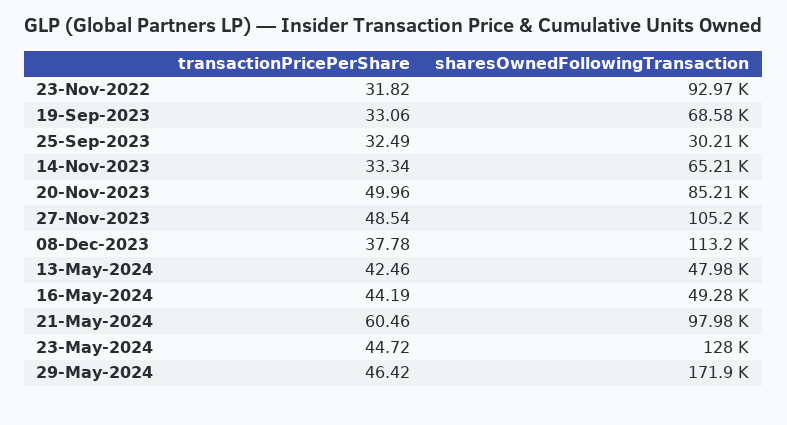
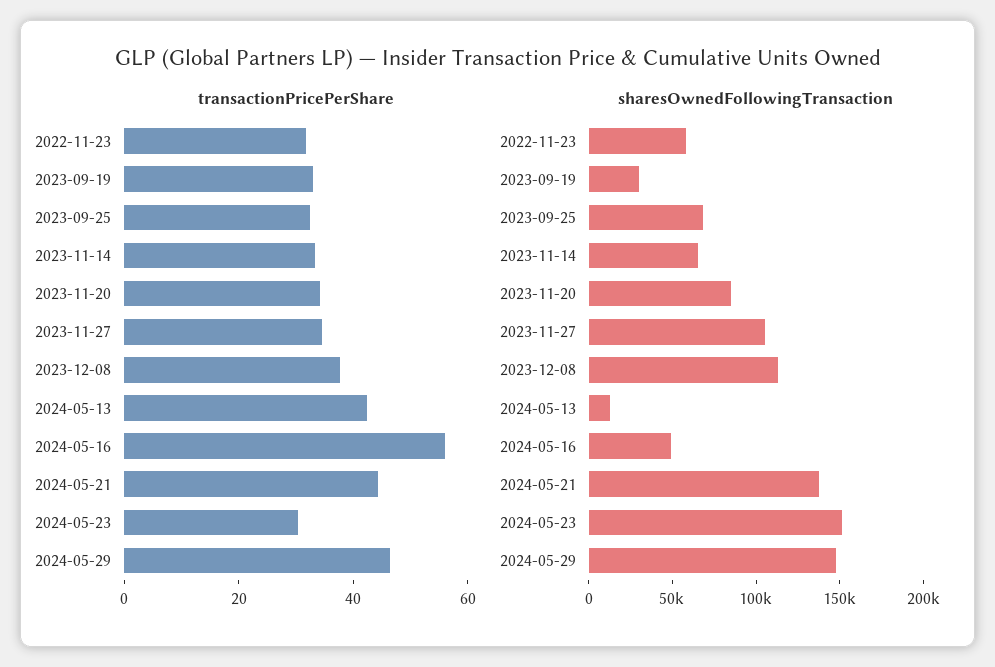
  {
    "transactionPricePerShare": {
      "23-Nov-2022": 31.82,
      "19-Sep-2023": 33.06,
      "25-Sep-2023": 32.49,
      "14-Nov-2023": 33.34,
-     "20-Nov-2023": 49.96,
+     "20-Nov-2023": 35,
-     "27-Nov-2023": 48.54,
+     "27-Nov-2023": 35,
      "08-Dec-2023": 37.78,
      "13-May-2024": 42.46,
-     "16-May-2024": 44.19,
+     "16-May-2024": 55,
-     "21-May-2024": 60.46,
+     "21-May-2024": 45,
-     "23-May-2024": 44.72,
+     "23-May-2024": 30,
      "29-May-2024": 46.42
    },
    "sharesOwnedFollowingTransaction": {
-     "23-Nov-2022": 92970,
+     "23-Nov-2022": 60000,
-     "19-Sep-2023": 68580,
+     "19-Sep-2023": 30000,
-     "25-Sep-2023": 30210,
+     "25-Sep-2023": 70000,
      "14-Nov-2023": 65210,
      "20-Nov-2023": 85210,
      "27-Nov-2023": 105200,
      "08-Dec-2023": 113200,
-     "13-May-2024": 47980,
+     "13-May-2024": 10000,
      "16-May-2024": 49280,
-     "21-May-2024": 97980,
+     "21-May-2024": 140000,
-     "23-May-2024": 128000,
+     "23-May-2024": 150000,
-     "29-May-2024": 171900
+     "29-May-2024": 150000
    }
  }

